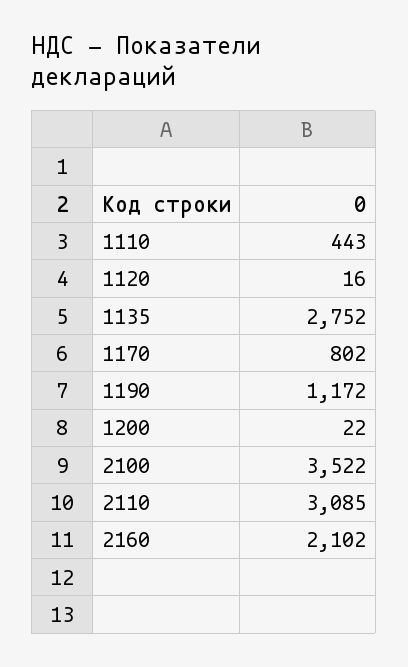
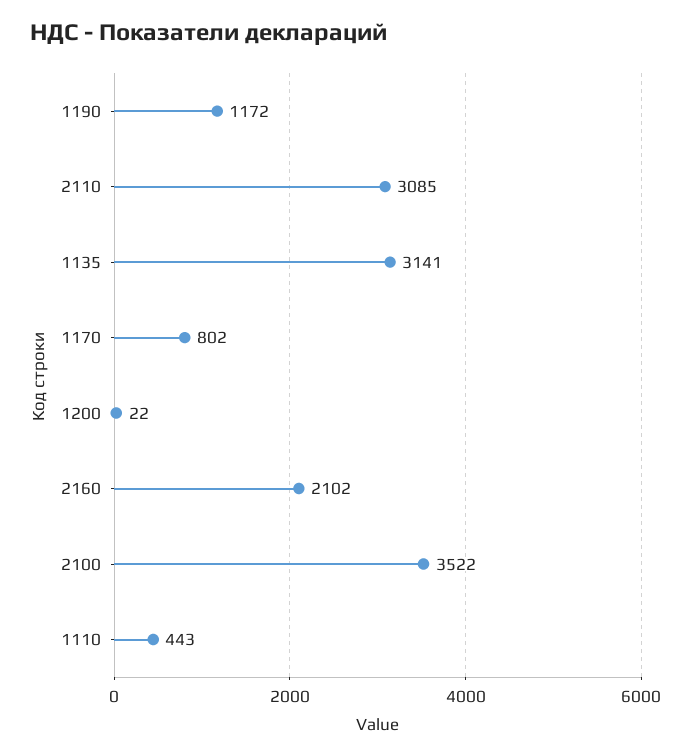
  {
    "1110": 443,
-   "1120": 16,
-   "1135": 2752,
+   "1135": 3141,
    "1170": 802,
    "1190": 1172,
    "1200": 22,
    "2100": 3522,
    "2110": 3085,
    "2160": 2102
  }

